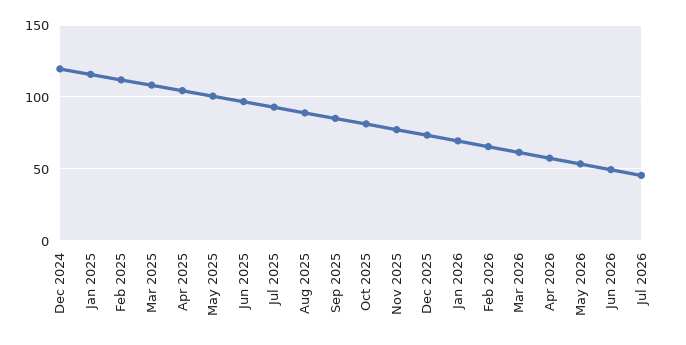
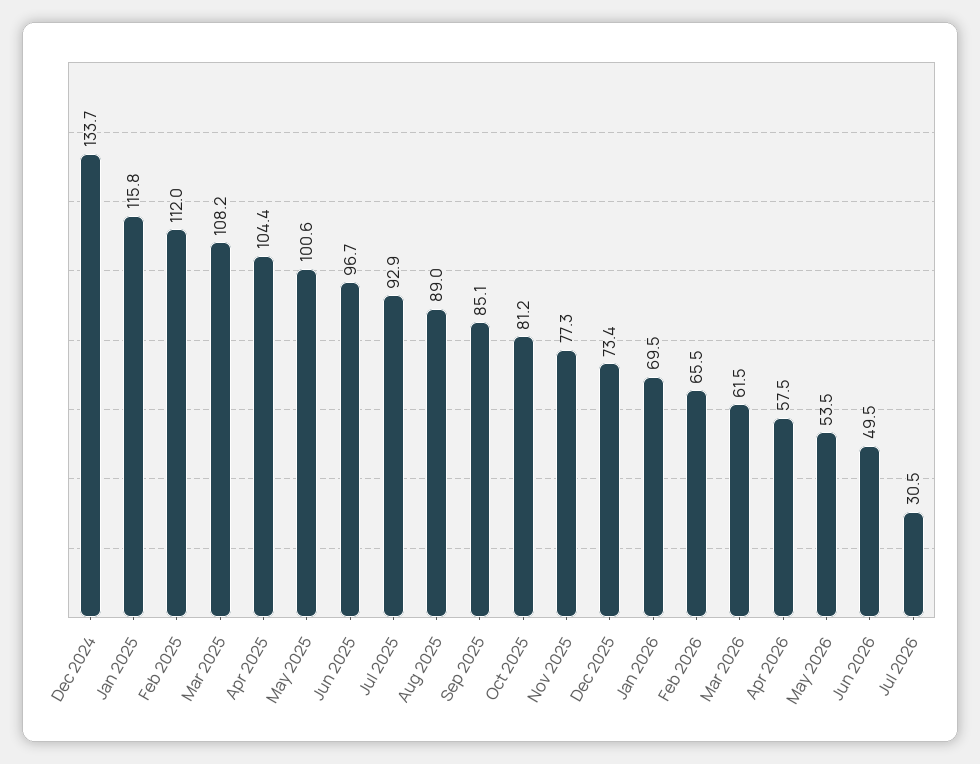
  {
-   "Dec 2024": 120,
+   "Dec 2024": 133.7,
    "Jan 2025": 115.8,
    "Feb 2025": 112,
    "Mar 2025": 108.2,
    "Apr 2025": 104.4,
    "May 2025": 100.6,
    "Jun 2025": 96.7,
    "Jul 2025": 92.9,
    "Aug 2025": 89,
    "Sep 2025": 85.1,
    "Oct 2025": 81.2,
    "Nov 2025": 77.3,
    "Dec 2025": 73.4,
    "Jan 2026": 69.5,
    "Feb 2026": 65.5,
    "Mar 2026": 61.5,
    "Apr 2026": 57.5,
    "May 2026": 53.5,
    "Jun 2026": 49.5,
-   "Jul 2026": 45
+   "Jul 2026": 30.5
  }

